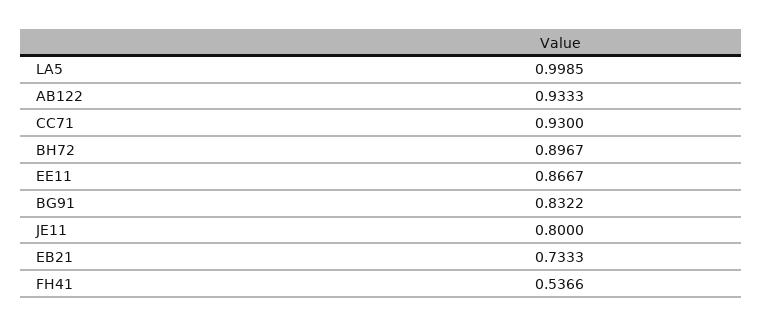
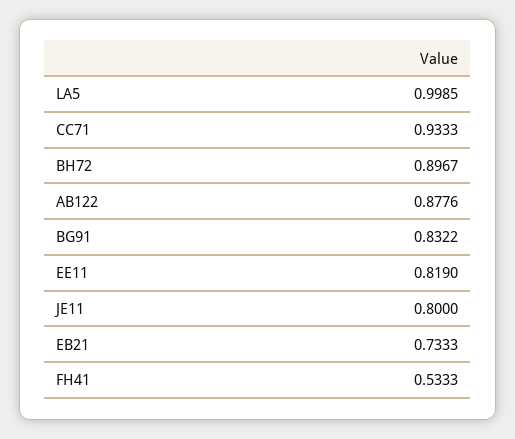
  {
    "LA5": 0.9985,
-   "AB122": 0.9333,
+   "AB122": 0.8776,
-   "CC71": 0.93,
+   "CC71": 0.9333,
    "BH72": 0.8967,
-   "EE11": 0.8667,
+   "EE11": 0.819,
    "BG91": 0.8322,
    "JE11": 0.8,
    "EB21": 0.7333,
-   "FH41": 0.5366
+   "FH41": 0.5333
  }

